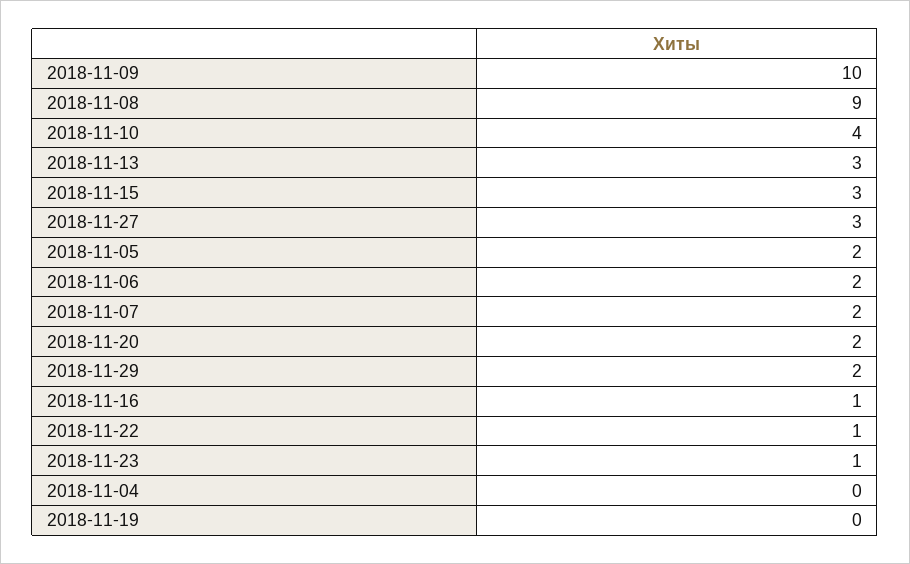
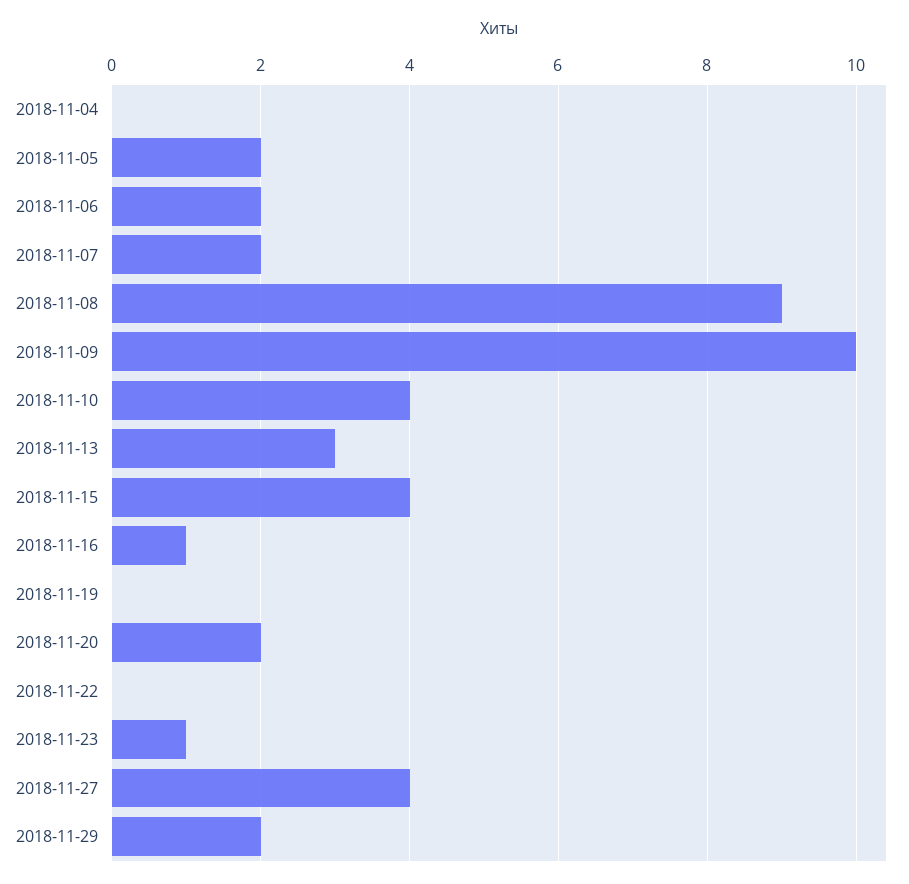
  {
    "2018-11-09": 10,
    "2018-11-08": 9,
    "2018-11-10": 4,
    "2018-11-13": 3,
-   "2018-11-15": 3,
+   "2018-11-15": 4,
-   "2018-11-27": 3,
+   "2018-11-27": 4,
    "2018-11-05": 2,
    "2018-11-06": 2,
    "2018-11-07": 2,
    "2018-11-20": 2,
    "2018-11-29": 2,
    "2018-11-16": 1,
-   "2018-11-22": 1,
+   "2018-11-22": 0,
    "2018-11-23": 1,
    "2018-11-04": 0,
    "2018-11-19": 0
  }

